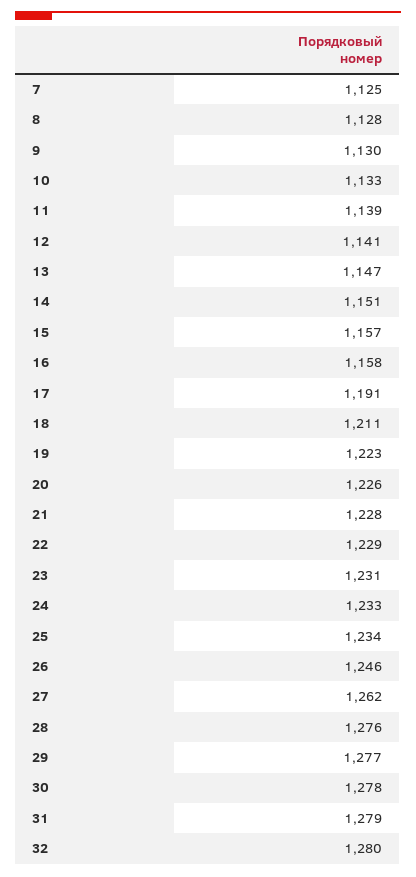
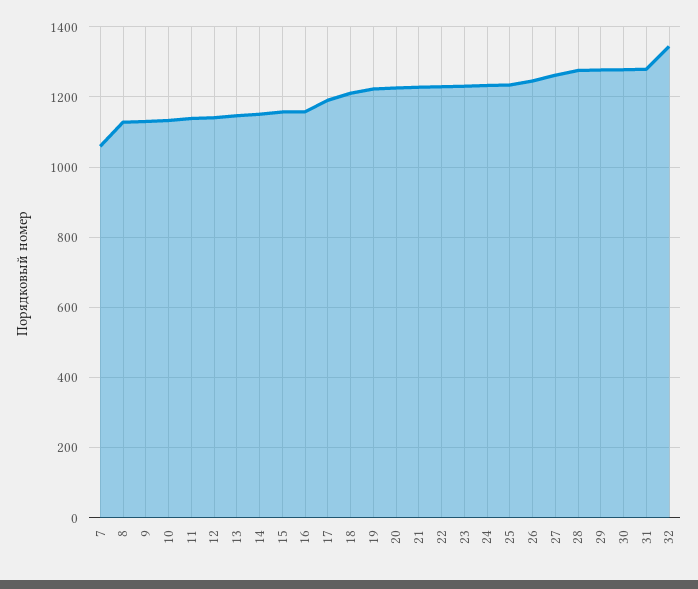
  {
-   "7": 1125,
+   "7": 1060,
    "8": 1128,
    "9": 1130,
    "10": 1133,
    "11": 1139,
    "12": 1141,
    "13": 1147,
    "14": 1151,
    "15": 1157,
    "16": 1158,
    "17": 1191,
    "18": 1211,
    "19": 1223,
    "20": 1226,
    "21": 1228,
    "22": 1229,
    "23": 1231,
    "24": 1233,
    "25": 1234,
    "26": 1246,
    "27": 1262,
    "28": 1276,
    "29": 1277,
    "30": 1278,
    "31": 1279,
-   "32": 1280
+   "32": 1340
  }

